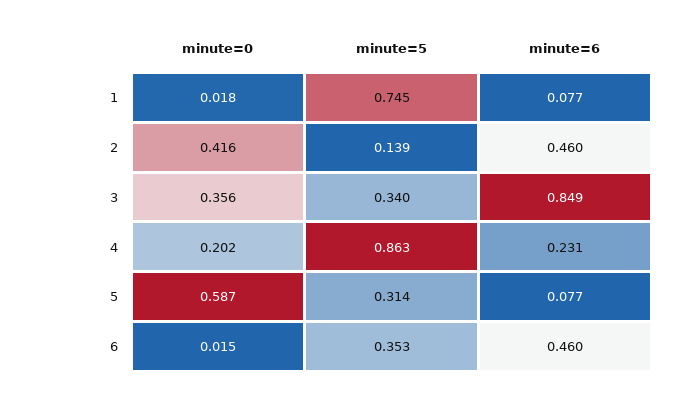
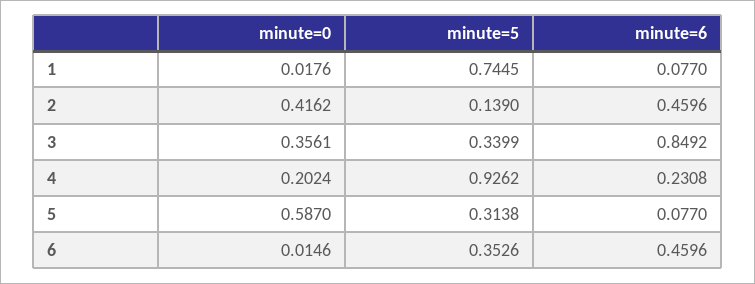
  {
    "minute=0": {
      "1": 0.0176,
      "2": 0.4162,
      "3": 0.3561,
      "4": 0.2024,
      "5": 0.587,
      "6": 0.0146
    },
    "minute=5": {
      "1": 0.7445,
      "2": 0.139,
      "3": 0.3399,
-     "4": 0.863,
+     "4": 0.9262,
      "5": 0.3138,
      "6": 0.3526
    },
    "minute=6": {
      "1": 0.077,
      "2": 0.4596,
      "3": 0.8492,
      "4": 0.2308,
      "5": 0.077,
      "6": 0.4596
    }
  }

